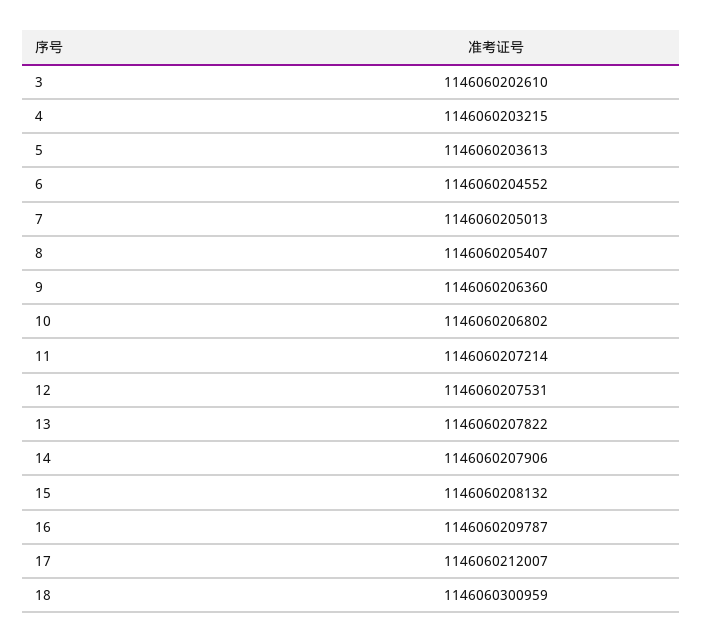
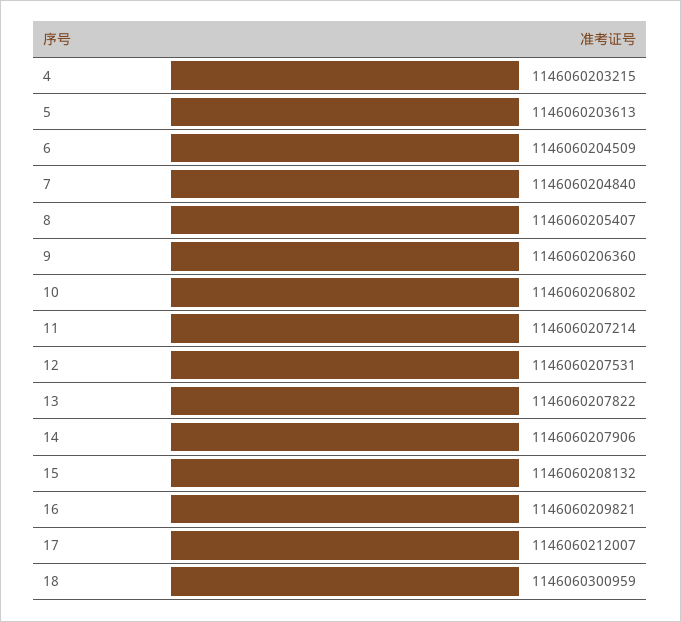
  {
-   "3": 1146060202610,
    "4": 1146060203215,
    "5": 1146060203613,
-   "6": 1146060204552,
+   "6": 1146060204509,
-   "7": 1146060205013,
+   "7": 1146060204840,
    "8": 1146060205407,
    "9": 1146060206360,
    "10": 1146060206802,
    "11": 1146060207214,
    "12": 1146060207531,
    "13": 1146060207822,
    "14": 1146060207906,
    "15": 1146060208132,
-   "16": 1146060209787,
+   "16": 1146060209821,
    "17": 1146060212007,
    "18": 1146060300959
  }

